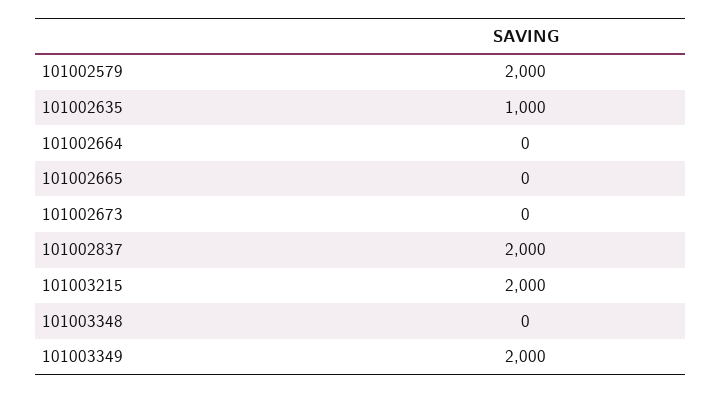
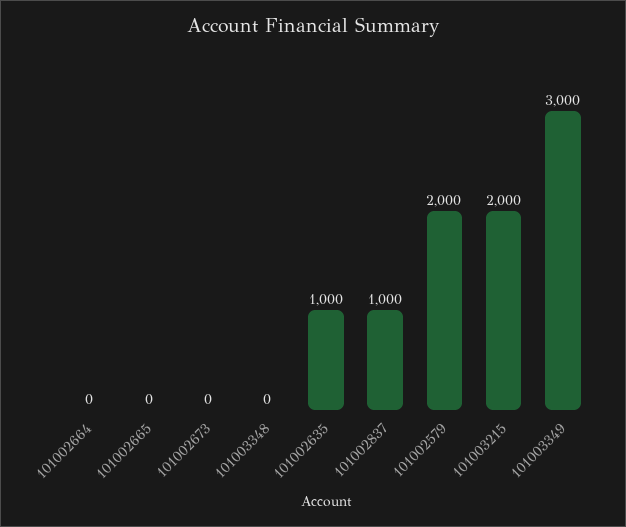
  {
    "101002579": 2000,
    "101002635": 1000,
    "101002664": 0,
    "101002665": 0,
    "101002673": 0,
-   "101002837": 2000,
+   "101002837": 1000,
    "101003215": 2000,
    "101003348": 0,
-   "101003349": 2000
+   "101003349": 3000
  }

